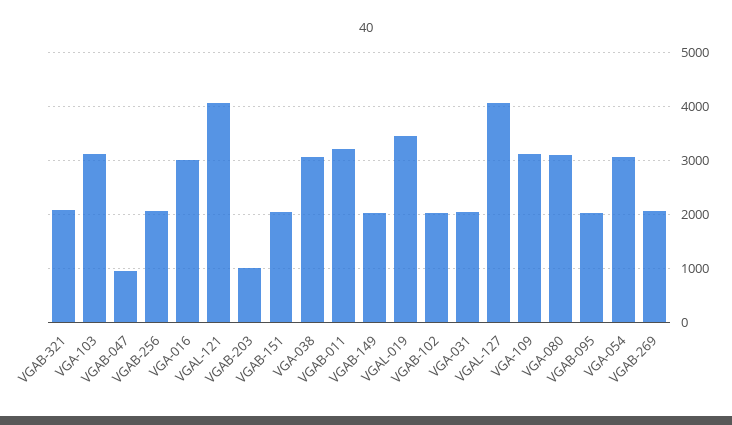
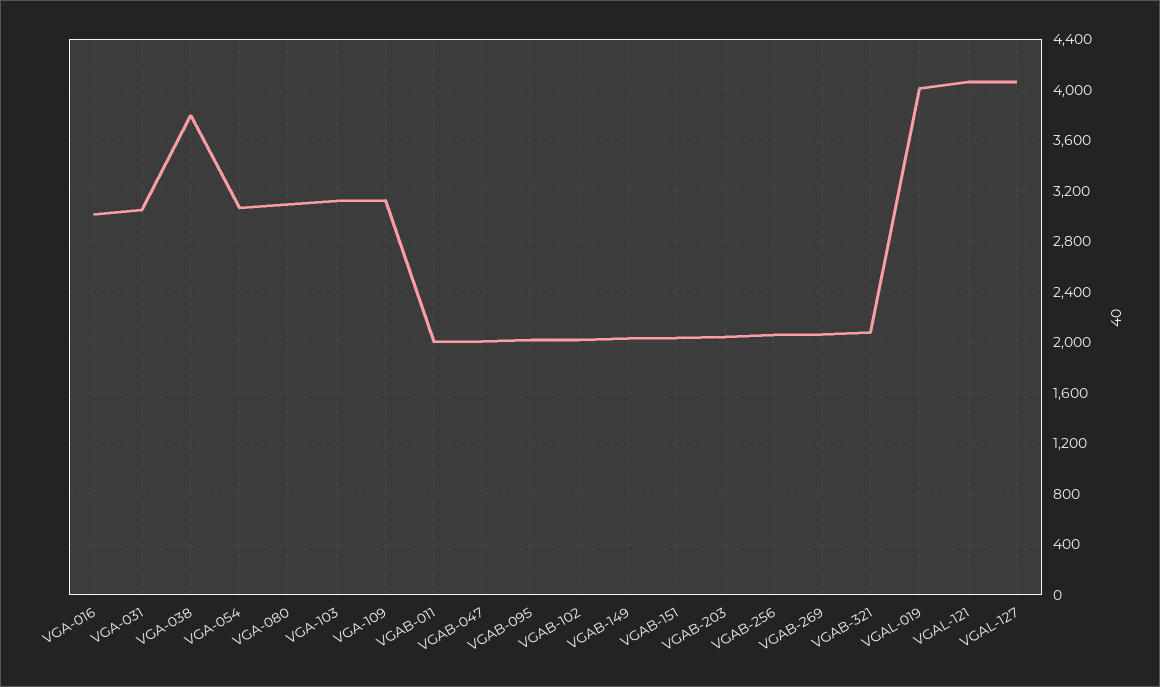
  {
    "VGAB-321": 2100,
    "VGA-103": 3100,
-   "VGAB-047": 1000,
+   "VGAB-047": 2000,
    "VGAB-256": 2050,
    "VGA-016": 3000,
    "VGAL-121": 4050,
-   "VGAB-203": 1000,
+   "VGAB-203": 2050,
    "VGAB-151": 2050,
-   "VGA-038": 3000,
+   "VGA-038": 3800,
-   "VGAB-011": 3200,
+   "VGAB-011": 2000,
    "VGAB-149": 2050,
-   "VGAL-019": 3400,
+   "VGAL-019": 4000,
    "VGAB-102": 2000,
-   "VGA-031": 2000,
+   "VGA-031": 3050,
    "VGAL-127": 4050,
    "VGA-109": 3100,
    "VGA-080": 3100,
    "VGAB-095": 2000,
    "VGA-054": 3050,
    "VGAB-269": 2050
  }

